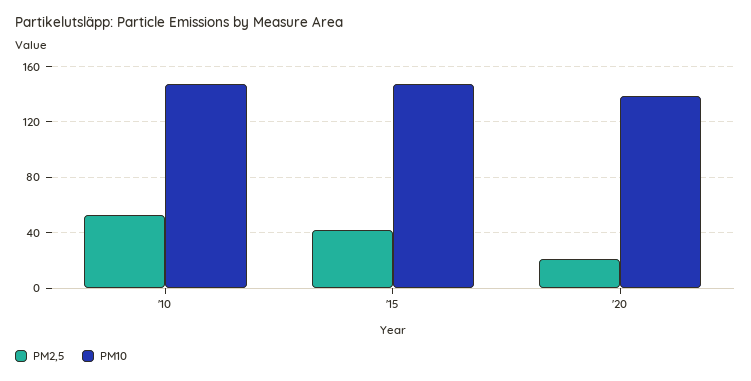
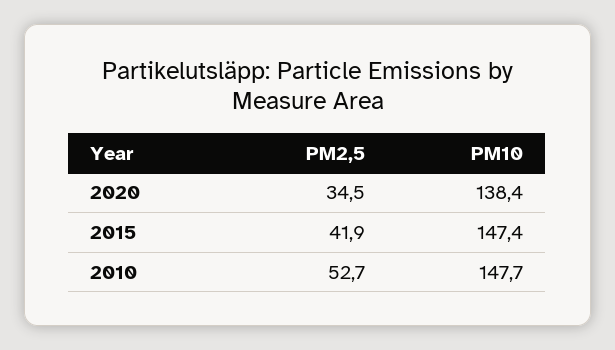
  {
    "PM2,5": {
      "'10": 52.7,
      "'15": 41.9,
-     "'20": 20
+     "'20": 34.5
    },
    "PM10": {
      "'10": 147.7,
      "'15": 147.4,
      "'20": 138.4
    }
  }

